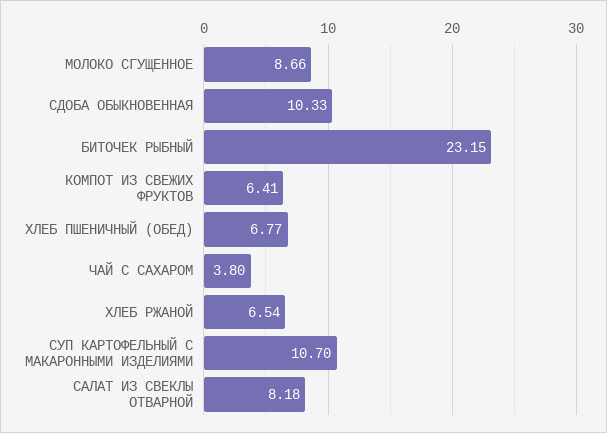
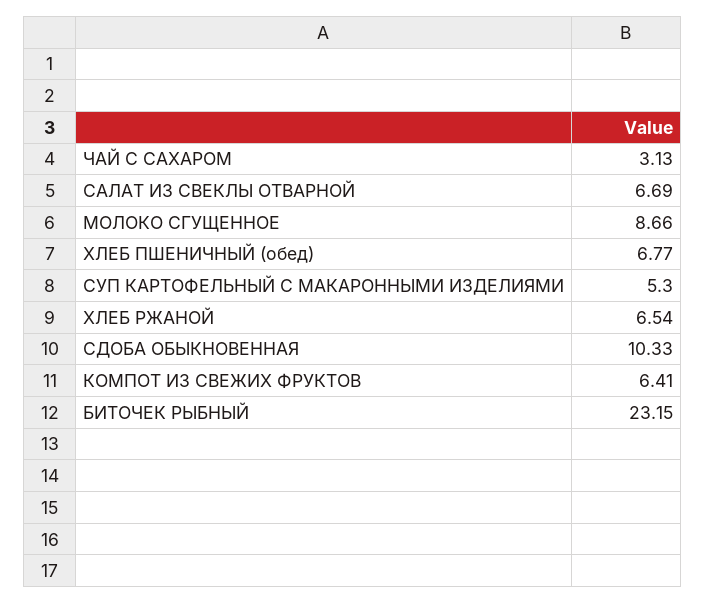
  {
    "МОЛОКО СГУЩЕННОЕ": 8.66,
    "СДОБА ОБЫКНОВЕННАЯ": 10.33,
    "БИТОЧЕК РЫБНЫЙ": 23.15,
    "КОМПОТ ИЗ СВЕЖИХ ФРУКТОВ": 6.41,
    "ХЛЕБ ПШЕНИЧНЫЙ (ОБЕД)": 6.77,
-   "ЧАЙ С САХАРОМ": 3.8,
+   "ЧАЙ С САХАРОМ": 3.13,
    "ХЛЕБ РЖАНОЙ": 6.54,
-   "СУП КАРТОФЕЛЬНЫЙ С МАКАРОННЫМИ ИЗДЕЛИЯМИ": 10.7,
+   "СУП КАРТОФЕЛЬНЫЙ С МАКАРОННЫМИ ИЗДЕЛИЯМИ": 5.3,
-   "САЛАТ ИЗ СВЕКЛЫ ОТВАРНОЙ": 8.18
+   "САЛАТ ИЗ СВЕКЛЫ ОТВАРНОЙ": 6.69
  }

